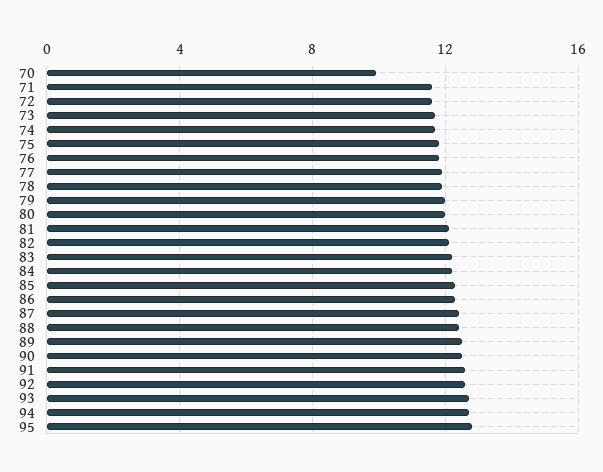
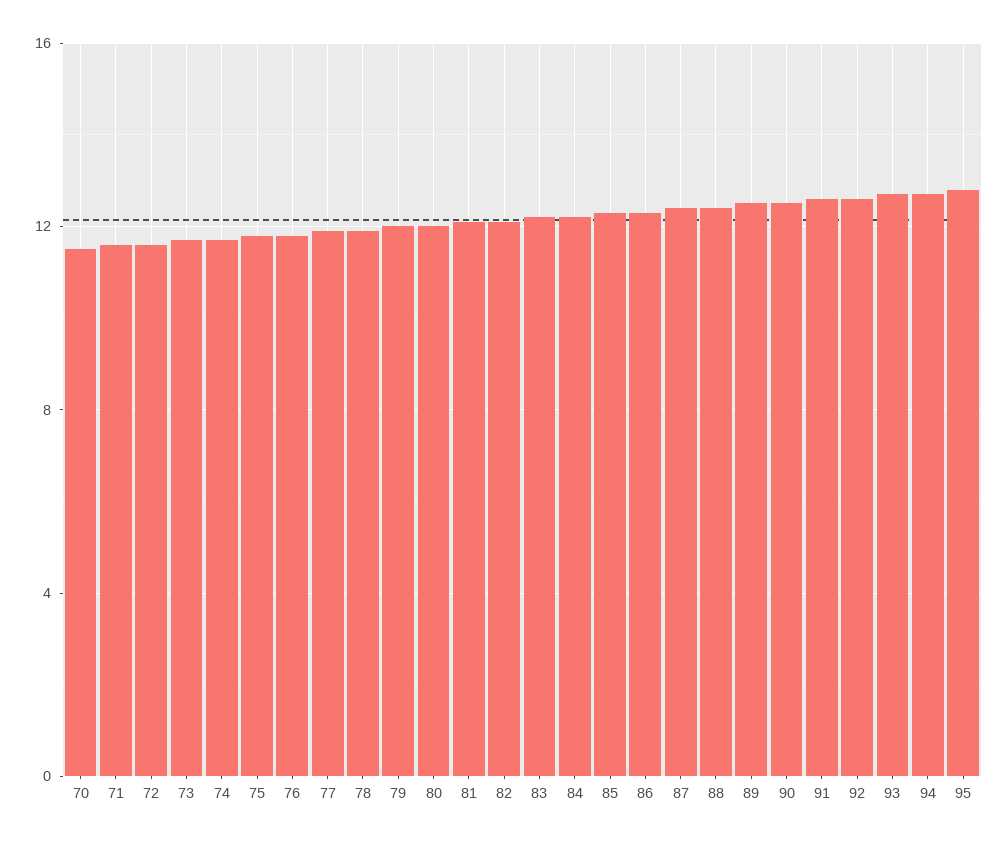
  {
-   "70": 10,
+   "70": 11.5,
    "71": 11.5,
    "72": 11.5,
    "73": 11.5,
    "74": 11.5,
    "75": 12,
    "76": 12,
    "77": 12,
    "78": 12,
    "79": 12,
    "80": 12,
    "81": 12,
    "82": 12,
    "83": 12,
    "84": 12,
    "85": 12.5,
    "86": 12.5,
    "87": 12.5,
    "88": 12.5,
    "89": 12.5,
    "90": 12.5,
    "91": 12.5,
    "92": 12.5,
    "93": 12.5,
    "94": 12.5,
    "95": 13
  }

